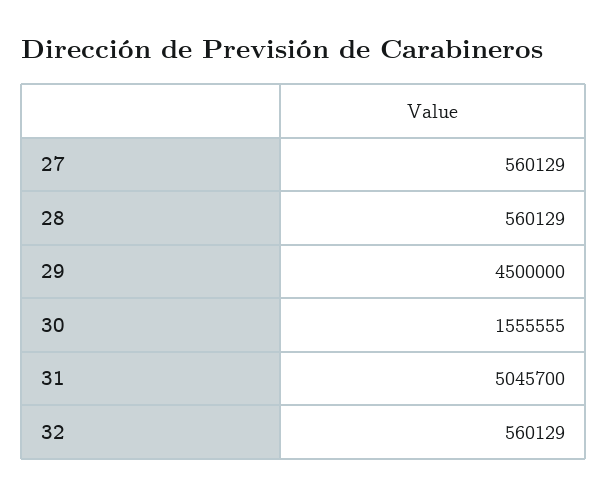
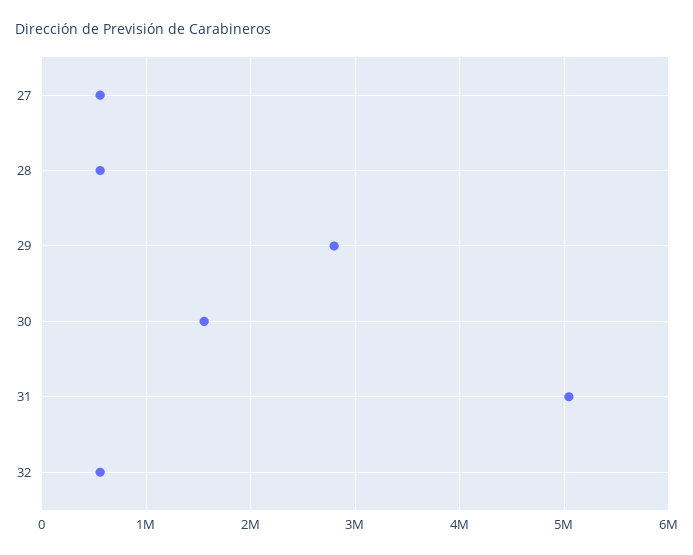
  {
    "27": 560129,
    "28": 560129,
-   "29": 4500000,
+   "29": 2800000,
    "30": 1555555,
    "31": 5045700,
    "32": 560129
  }

